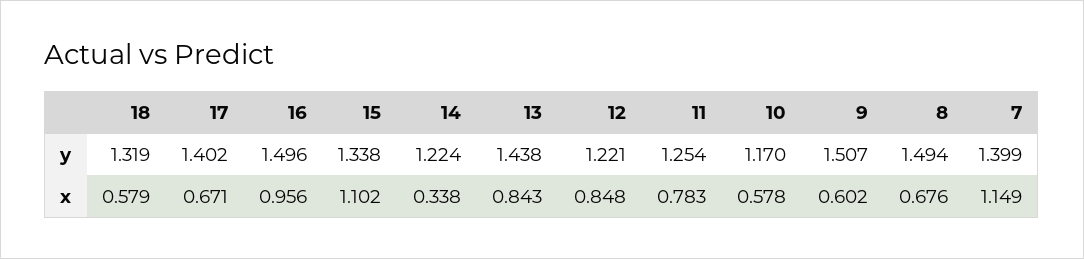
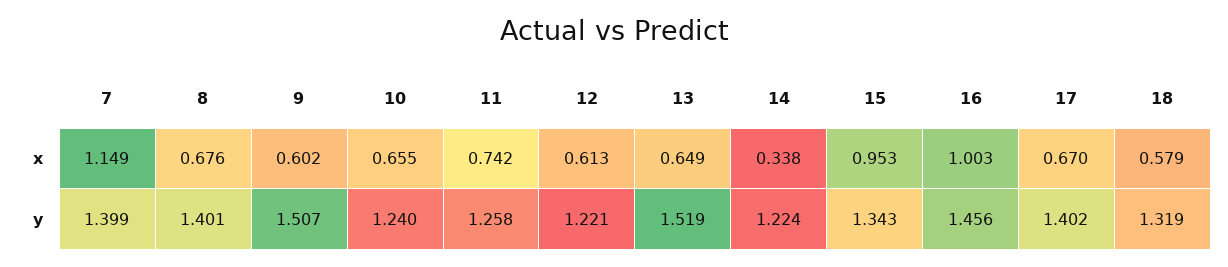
  {
    "18": {
      "y": 1.319,
      "x": 0.579
    },
    "17": {
      "y": 1.402,
-     "x": 0.671
+     "x": 0.67
    },
    "16": {
-     "y": 1.496,
+     "y": 1.456,
-     "x": 0.956
+     "x": 1.003
    },
    "15": {
-     "y": 1.338,
+     "y": 1.343,
-     "x": 1.102
+     "x": 0.953
    },
    "14": {
      "y": 1.224,
      "x": 0.338
    },
    "13": {
-     "y": 1.438,
+     "y": 1.519,
-     "x": 0.843
+     "x": 0.649
    },
    "12": {
      "y": 1.221,
-     "x": 0.848
+     "x": 0.613
    },
    "11": {
-     "y": 1.254,
+     "y": 1.258,
-     "x": 0.783
+     "x": 0.742
    },
    "10": {
-     "y": 1.17,
+     "y": 1.24,
-     "x": 0.578
+     "x": 0.655
    },
    "9": {
      "y": 1.507,
      "x": 0.602
    },
    "8": {
-     "y": 1.494,
+     "y": 1.401,
      "x": 0.676
    },
    "7": {
      "y": 1.399,
      "x": 1.149
    }
  }

